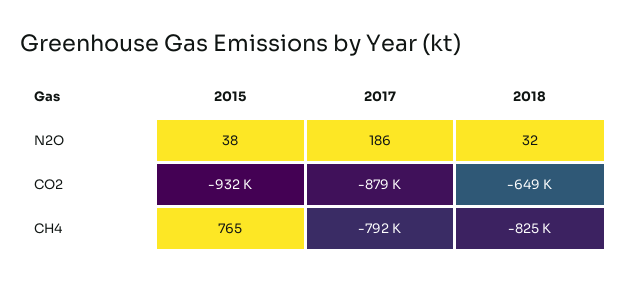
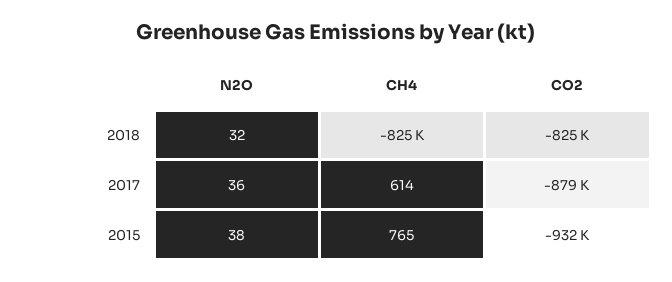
  {
    "2015": {
      "N2O": 38,
      "CO2": -932000,
      "CH4": 765
    },
    "2017": {
-     "N2O": 186,
+     "N2O": 36,
      "CO2": -879000,
-     "CH4": -792000
+     "CH4": 614
    },
    "2018": {
      "N2O": 32,
-     "CO2": -649000,
+     "CO2": -825000,
      "CH4": -825000
    }
  }

